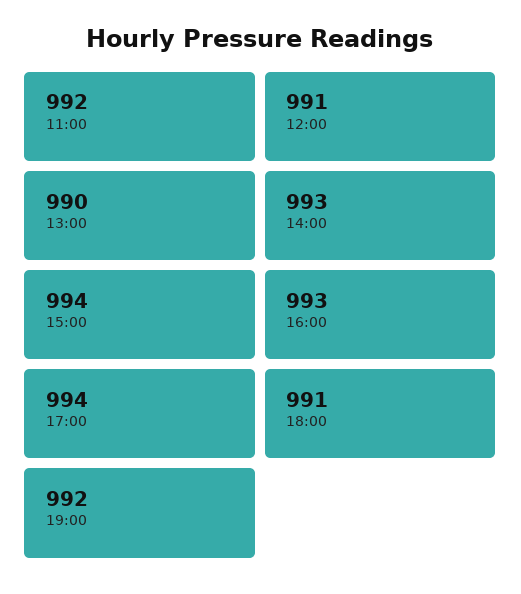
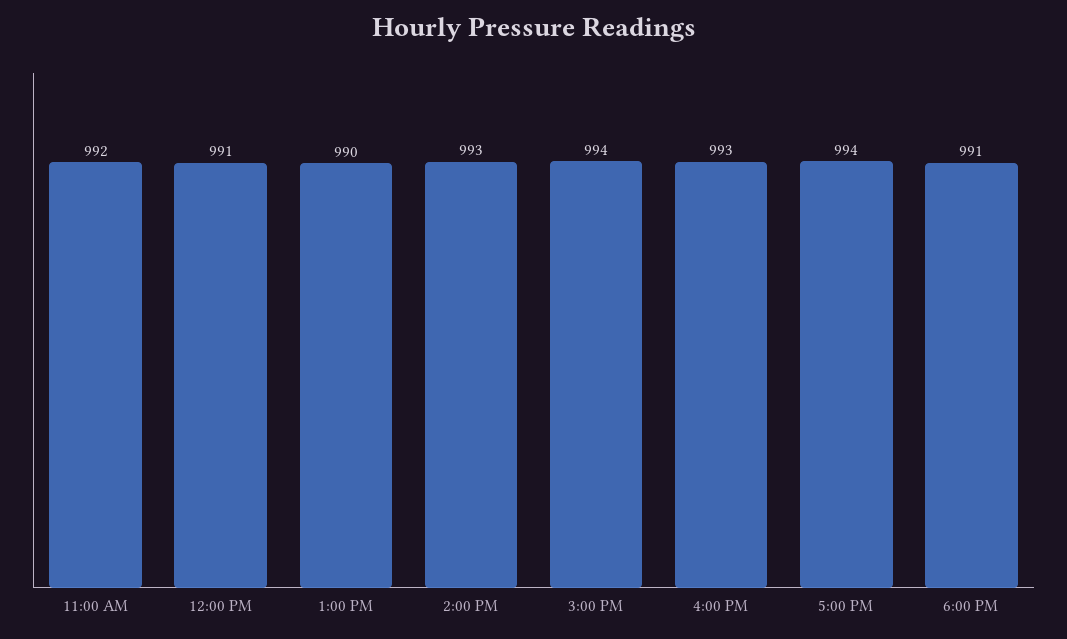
  {
    "11:00": 992,
    "12:00": 991,
    "13:00": 990,
    "14:00": 993,
    "15:00": 994,
    "16:00": 993,
    "17:00": 994,
-   "18:00": 991,
+   "18:00": 991
-   "19:00": 992
  }

